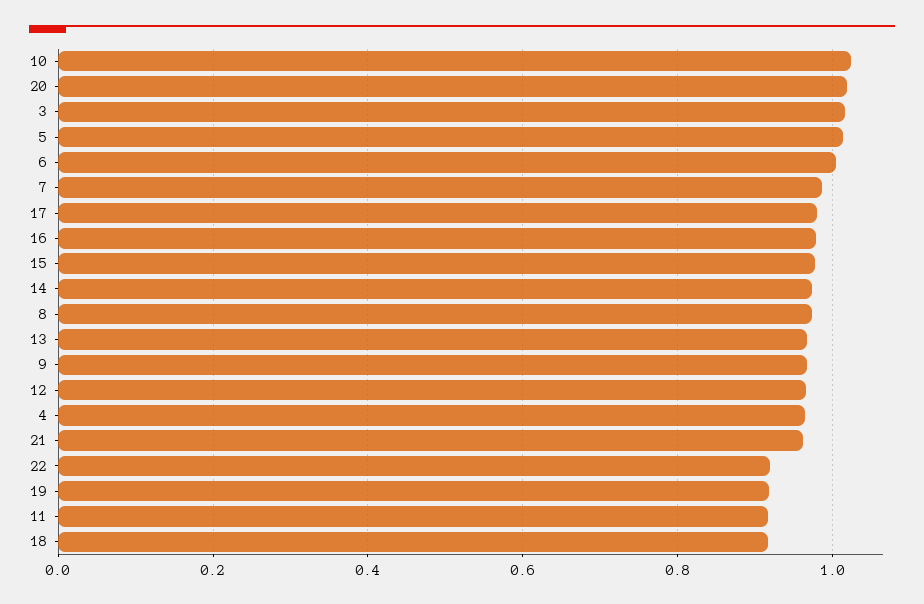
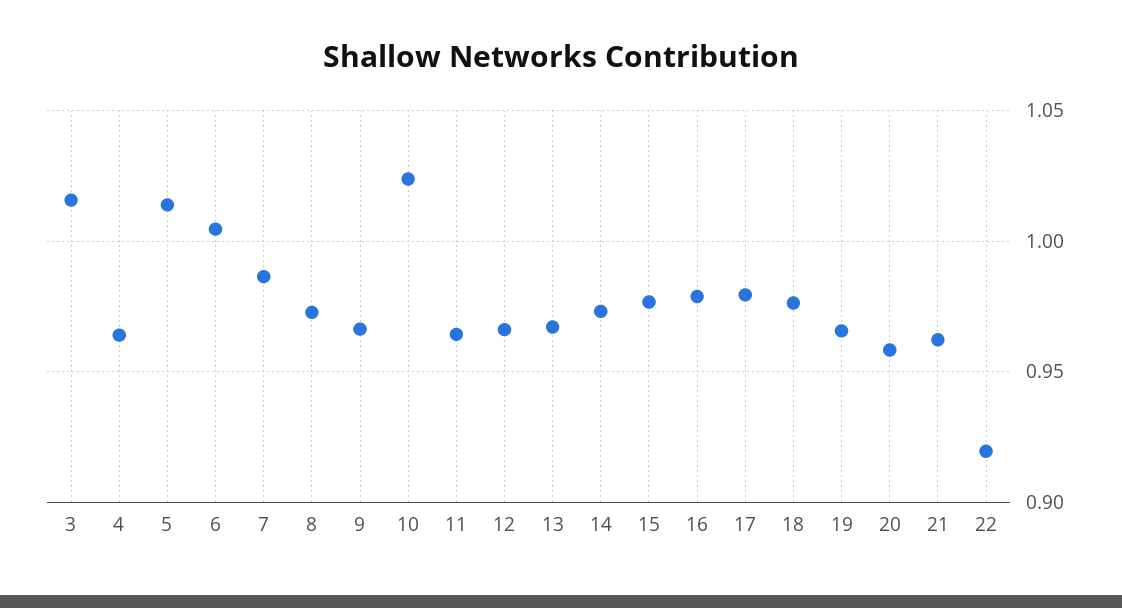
  {
    "10": 1.025,
-   "20": 1.02,
+   "20": 0.96,
    "3": 1.015,
    "5": 1.015,
    "6": 1.005,
    "7": 0.985,
    "17": 0.98,
    "16": 0.98,
    "15": 0.975,
    "14": 0.975,
    "8": 0.975,
    "13": 0.965,
    "9": 0.965,
    "12": 0.965,
    "4": 0.965,
    "21": 0.96,
    "22": 0.92,
-   "19": 0.92,
+   "19": 0.965,
-   "11": 0.92,
+   "11": 0.965,
-   "18": 0.92
+   "18": 0.975
  }

